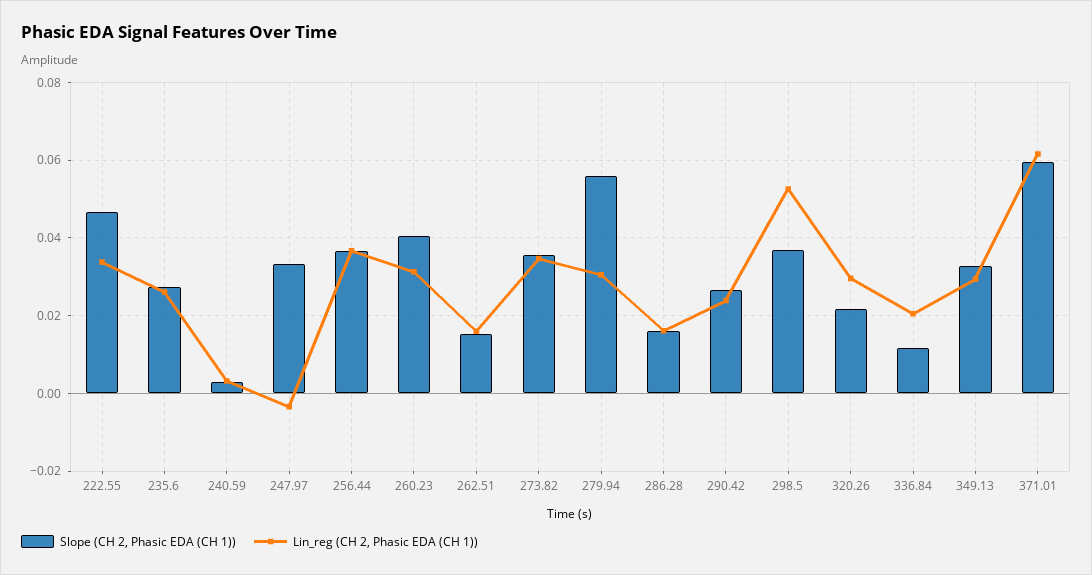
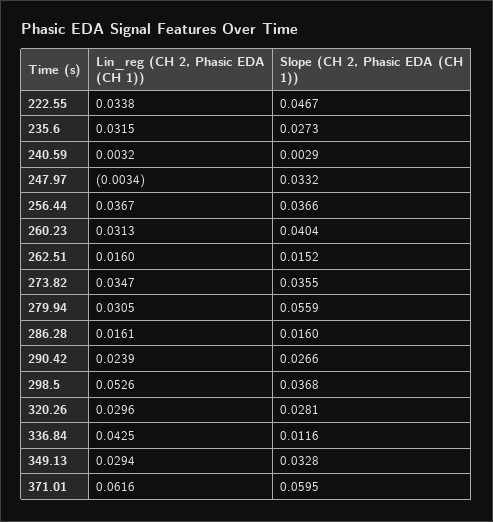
  {
    "Slope (CH 2, Phasic EDA (CH 1))": {
      "222.55": 0.0467,
      "235.6": 0.0273,
      "240.59": 0.0029,
      "247.97": 0.0332,
      "256.44": 0.0366,
      "260.23": 0.0404,
      "262.51": 0.0152,
      "273.82": 0.0355,
      "279.94": 0.0559,
      "286.28": 0.016,
      "290.42": 0.0266,
      "298.5": 0.0368,
-     "320.26": 0.022,
+     "320.26": 0.0281,
      "336.84": 0.0116,
      "349.13": 0.0328,
      "371.01": 0.0595
    },
    "Lin_reg (CH 2, Phasic EDA (CH 1))": {
      "222.55": 0.0338,
-     "235.6": 0.026,
+     "235.6": 0.0315,
      "240.59": 0.0032,
      "247.97": -0.0034,
      "256.44": 0.0367,
      "260.23": 0.0313,
      "262.51": 0.016,
      "273.82": 0.0347,
      "279.94": 0.0305,
      "286.28": 0.0161,
      "290.42": 0.0239,
      "298.5": 0.0526,
      "320.26": 0.0296,
-     "336.84": 0.02,
+     "336.84": 0.0425,
      "349.13": 0.0294,
      "371.01": 0.0616
    }
  }

